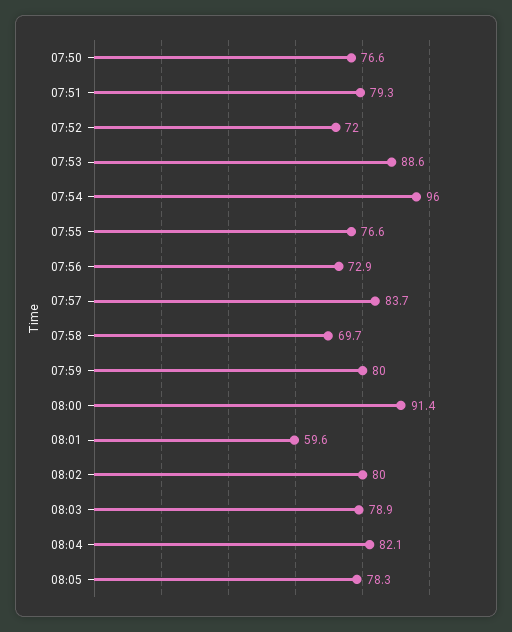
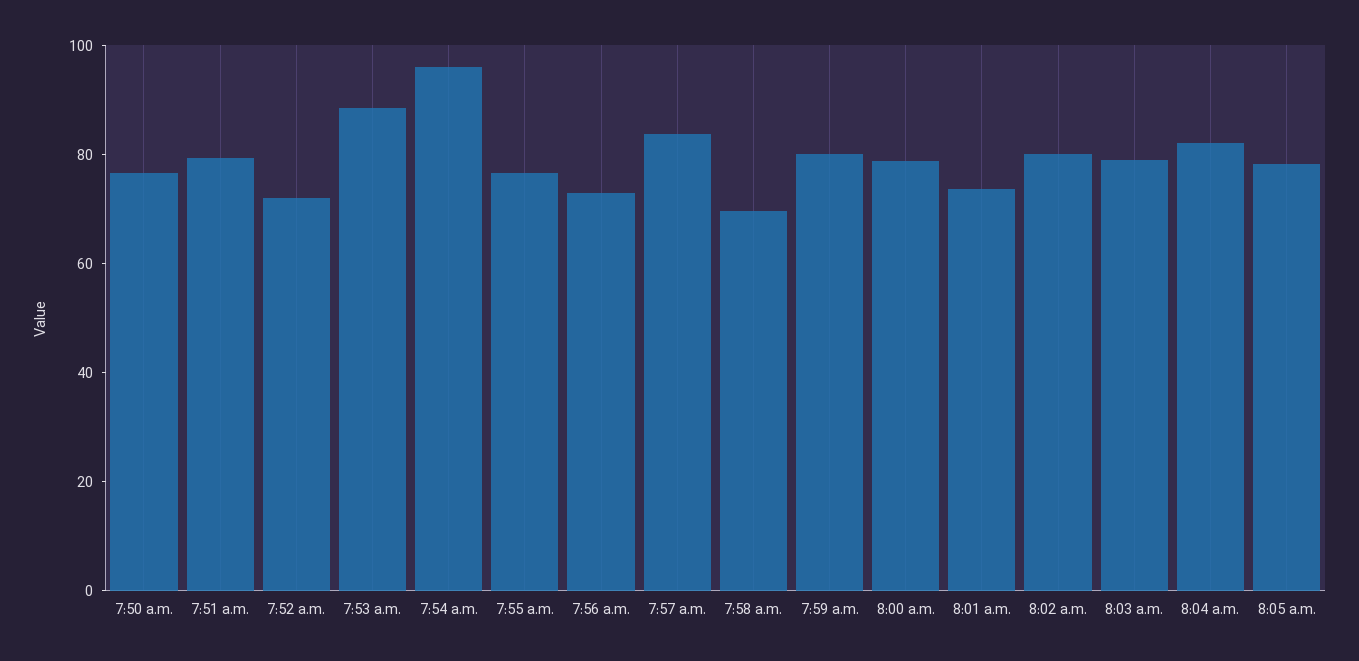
  {
    "07:50": 76.6,
    "07:51": 79.3,
    "07:52": 72,
    "07:53": 88.6,
    "07:54": 96,
    "07:55": 76.6,
    "07:56": 72.9,
    "07:57": 83.7,
    "07:58": 69.7,
    "07:59": 80,
-   "08:00": 91.4,
+   "08:00": 80,
-   "08:01": 59.6,
+   "08:01": 75,
    "08:02": 80,
    "08:03": 78.9,
    "08:04": 82.1,
    "08:05": 78.3
  }

